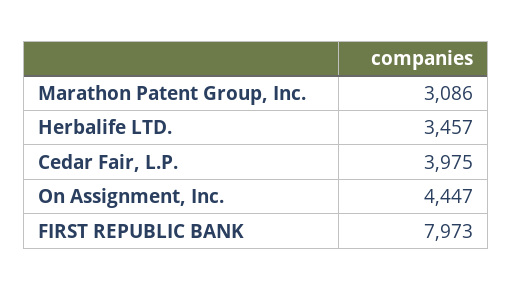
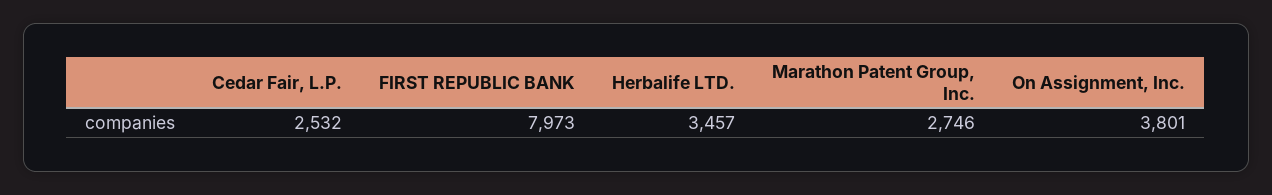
  {
-   "Marathon Patent Group, Inc.": 3086,
+   "Marathon Patent Group, Inc.": 2746,
    "Herbalife LTD.": 3457,
-   "Cedar Fair, L.P.": 3975,
+   "Cedar Fair, L.P.": 2532,
-   "On Assignment, Inc.": 4447,
+   "On Assignment, Inc.": 3801,
    "FIRST REPUBLIC BANK": 7973
  }

